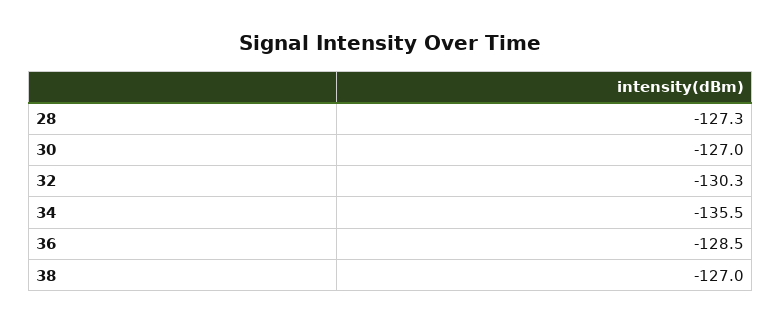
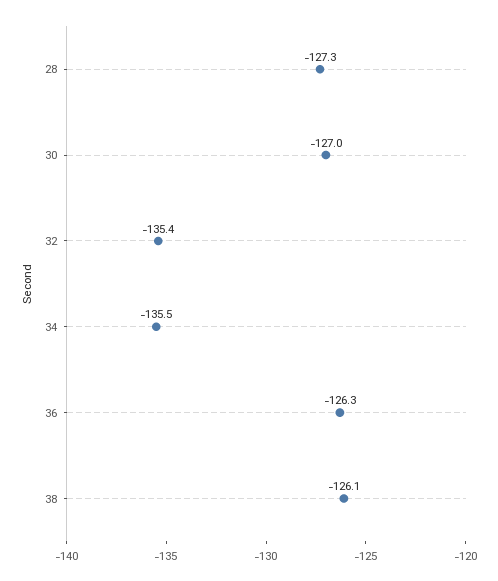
  {
    "28": -127.3,
    "30": -127,
-   "32": -130.3,
+   "32": -135.4,
    "34": -135.5,
-   "36": -128.5,
+   "36": -126.3,
-   "38": -127
+   "38": -126.1
  }

